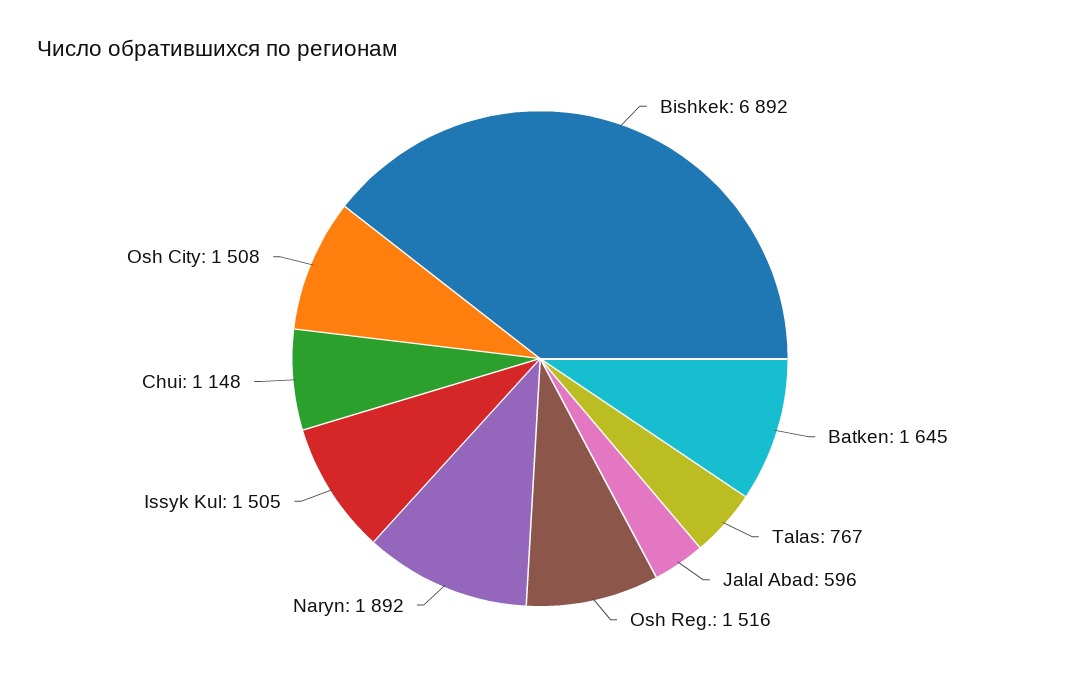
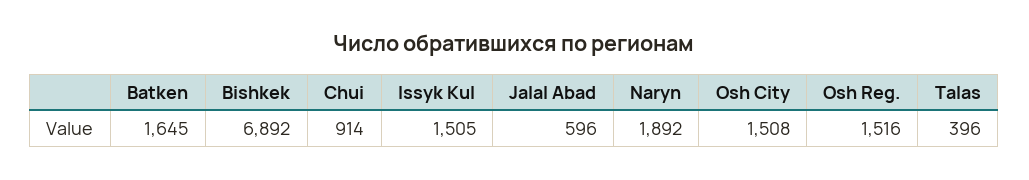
  {
    "Bishkek": 6892,
    "Batken": 1645,
-   "Talas": 767,
+   "Talas": 396,
    "Jalal Abad": 596,
    "Osh Reg.": 1516,
    "Naryn": 1892,
    "Issyk Kul": 1505,
-   "Chui": 1148,
+   "Chui": 914,
    "Osh City": 1508
  }

